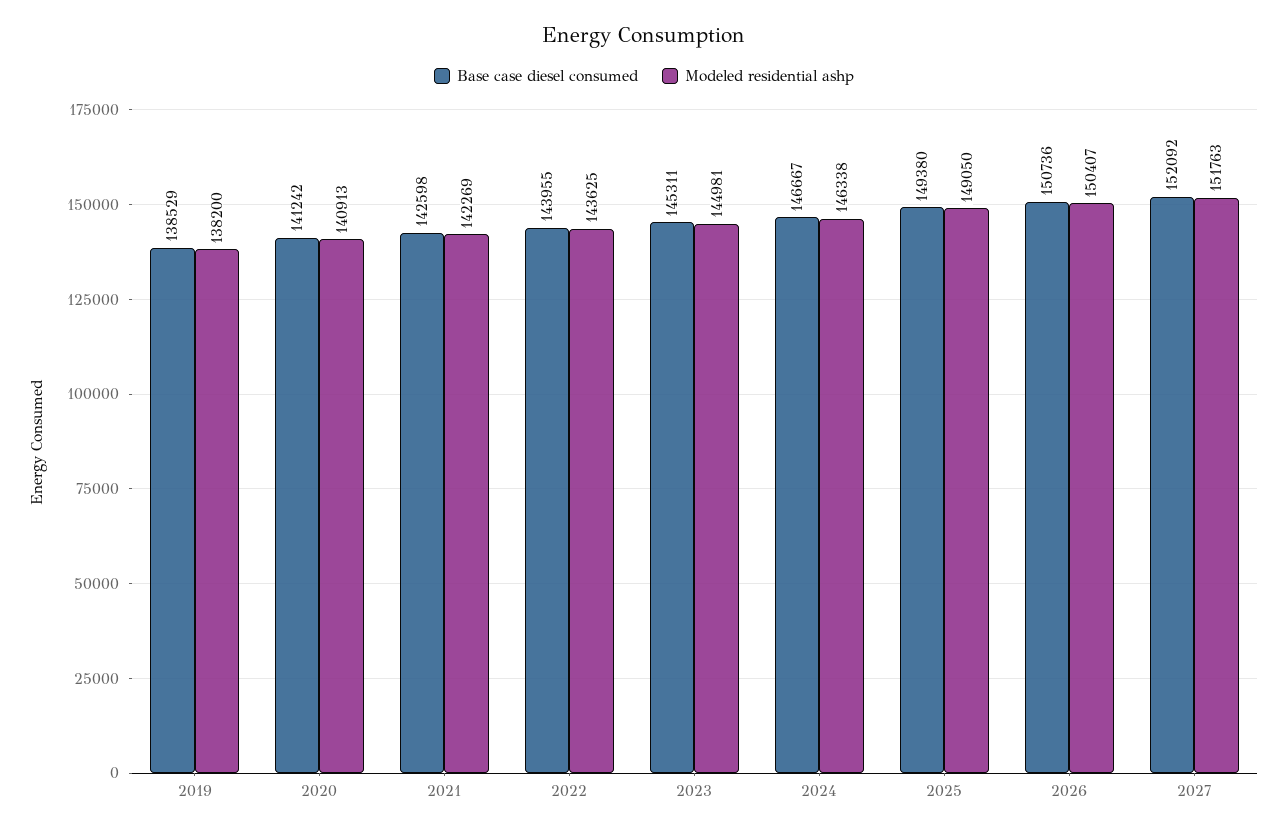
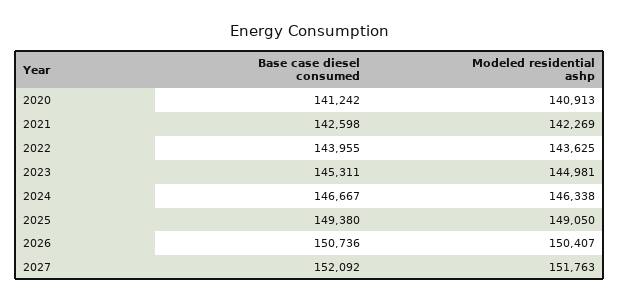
  {
    "Base case diesel consumed": {
-     "2019": 138529,
      "2020": 141242,
      "2021": 142598,
      "2022": 143955,
      "2023": 145311,
      "2024": 146667,
      "2025": 149380,
      "2026": 150736,
      "2027": 152092
    },
    "Modeled residential ashp": {
-     "2019": 138200,
      "2020": 140913,
      "2021": 142269,
      "2022": 143625,
      "2023": 144981,
      "2024": 146338,
      "2025": 149050,
      "2026": 150407,
      "2027": 151763
    }
  }

